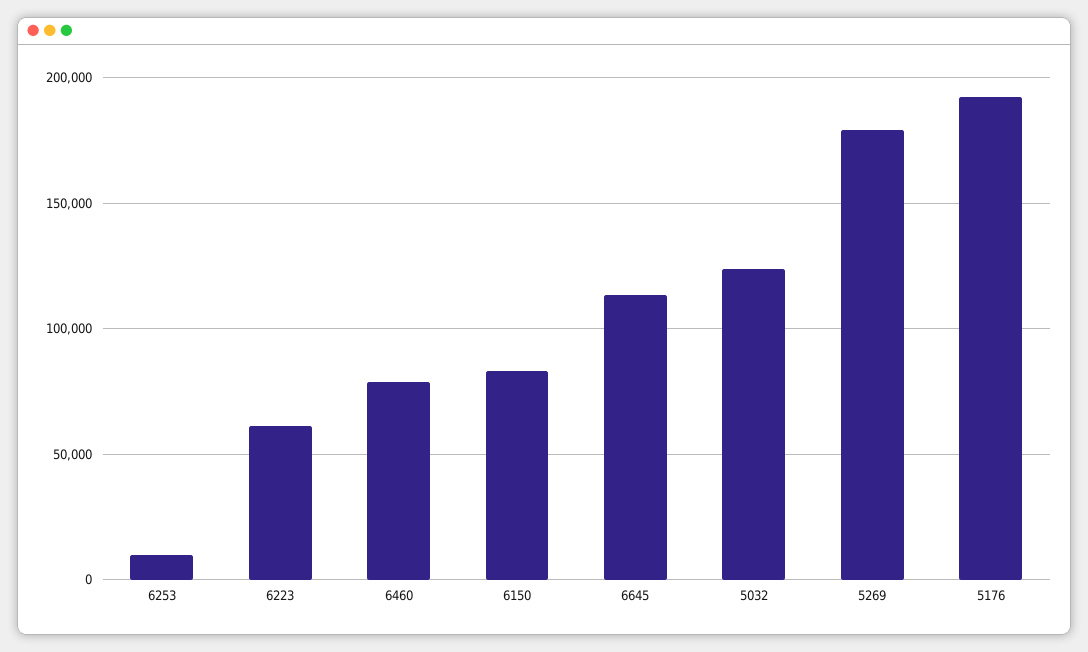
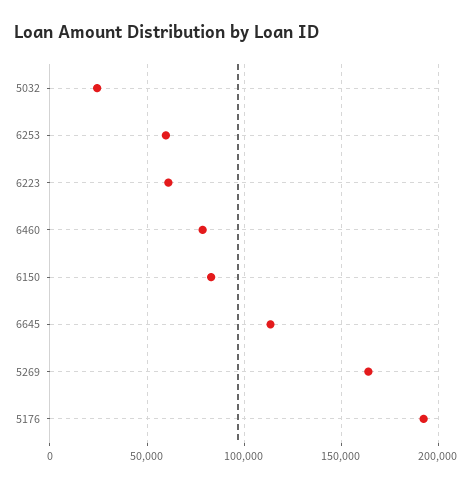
  {
-   "6253": 10000,
+   "6253": 60000,
    "6223": 60000,
    "6460": 80000,
    "6150": 85000,
    "6645": 115000,
-   "5032": 125000,
+   "5032": 25000,
-   "5269": 180000,
+   "5269": 165000,
    "5176": 195000
  }

